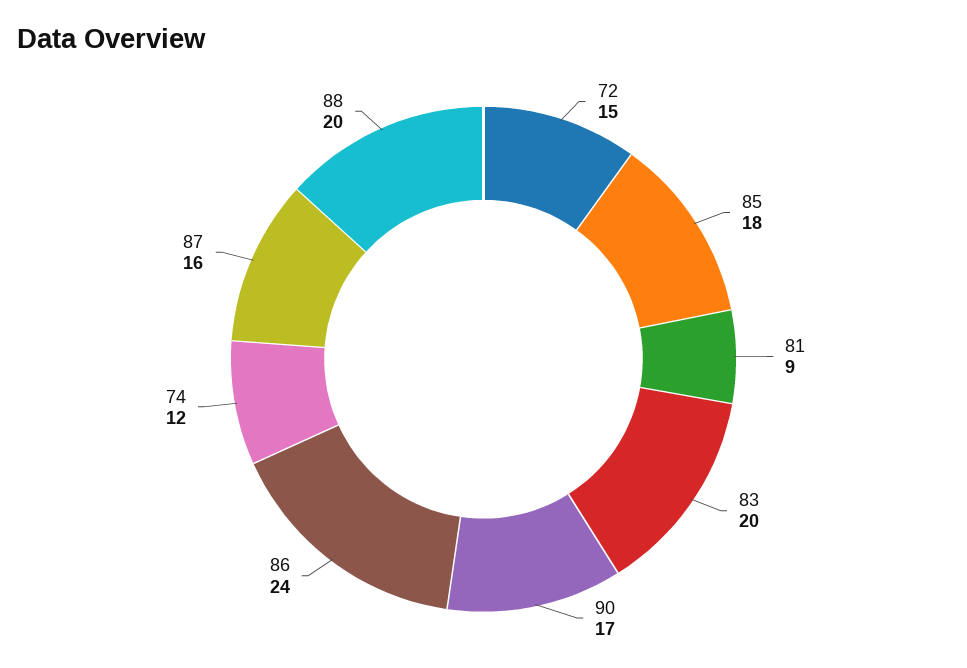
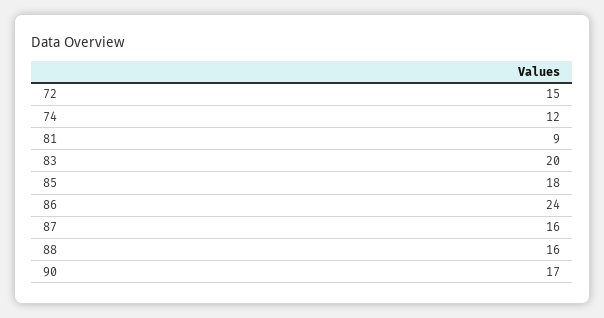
  {
    "72": 15,
    "85": 18,
    "81": 9,
    "83": 20,
    "90": 17,
    "86": 24,
    "74": 12,
    "87": 16,
-   "88": 20
+   "88": 16
  }

